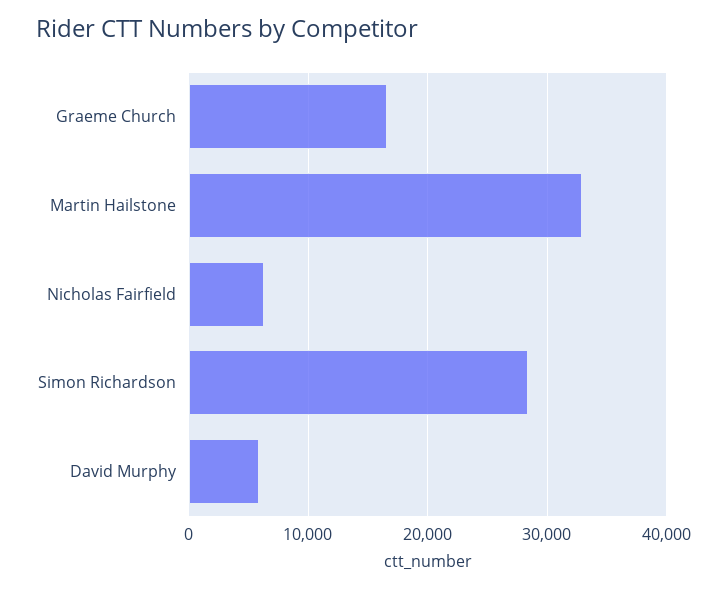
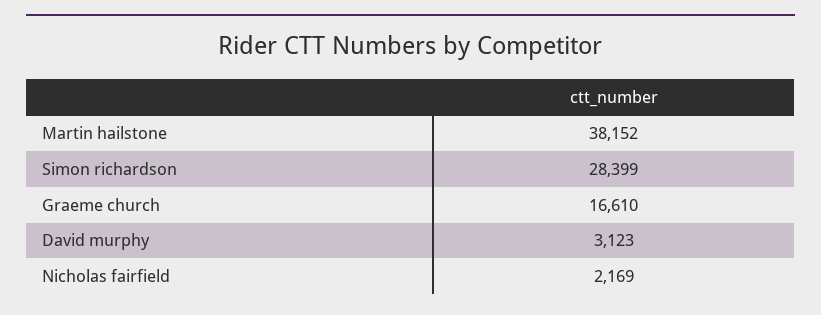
  {
    "Graeme Church": 16610,
-   "Martin Hailstone": 33000,
+   "Martin Hailstone": 38152,
-   "Nicholas Fairfield": 6000,
+   "Nicholas Fairfield": 2169,
    "Simon Richardson": 28399,
-   "David Murphy": 6000
+   "David Murphy": 3123
  }

